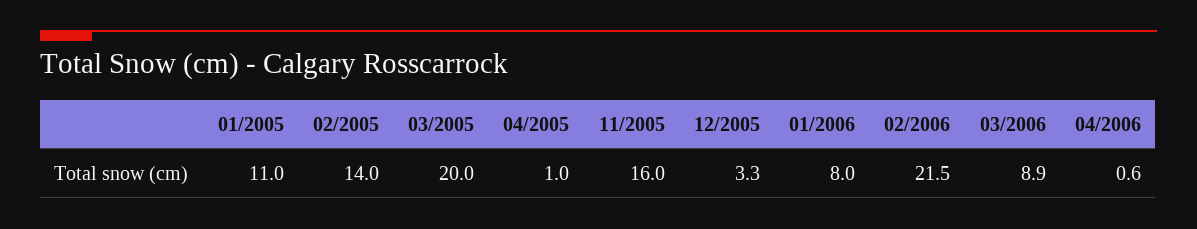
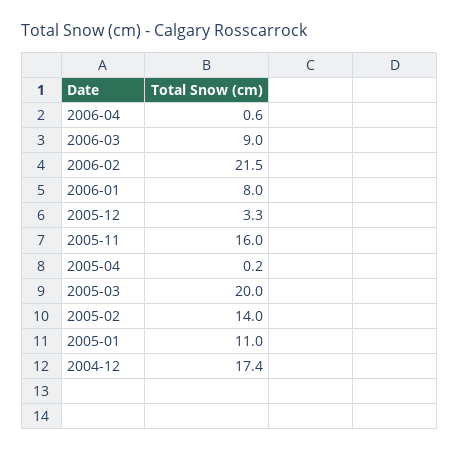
  {
    "01/2005": 11,
    "02/2005": 14,
    "03/2005": 20,
-   "04/2005": 1,
+   "04/2005": 0.2,
    "11/2005": 16,
    "12/2005": 3.3,
    "01/2006": 8,
    "02/2006": 21.5,
-   "03/2006": 8.9,
+   "03/2006": 9,
-   "04/2006": 0.6
+   "04/2006": 0.6,
+   "2004-12": 17.4
  }

